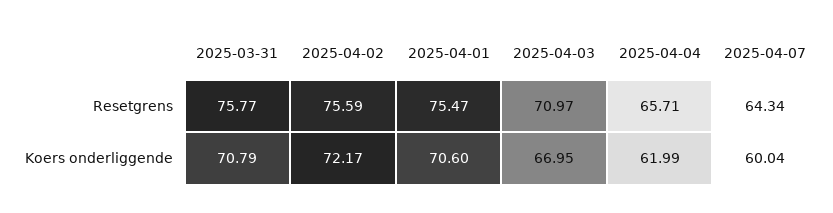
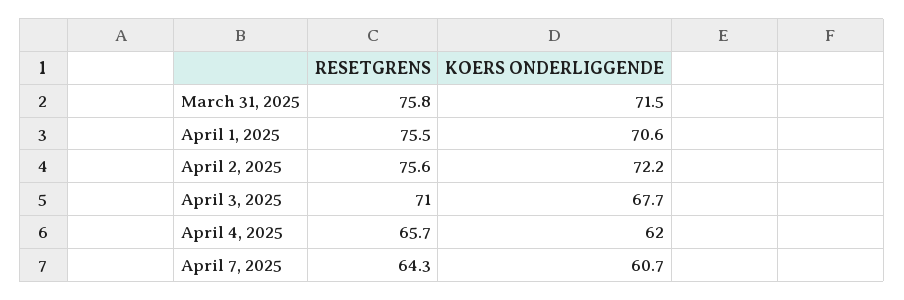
  {
    "2025-03-31": {
      "Resetgrens": 75.77,
-     "Koers onderliggende": 70.79
+     "Koers onderliggende": 71.5
    },
    "2025-04-02": {
      "Resetgrens": 75.59,
      "Koers onderliggende": 72.17
    },
    "2025-04-01": {
      "Resetgrens": 75.47,
      "Koers onderliggende": 70.6
    },
    "2025-04-03": {
      "Resetgrens": 70.97,
-     "Koers onderliggende": 66.95
+     "Koers onderliggende": 67.7
    },
    "2025-04-04": {
      "Resetgrens": 65.71,
      "Koers onderliggende": 61.99
    },
    "2025-04-07": {
      "Resetgrens": 64.34,
-     "Koers onderliggende": 60.04
+     "Koers onderliggende": 60.7
    }
  }

